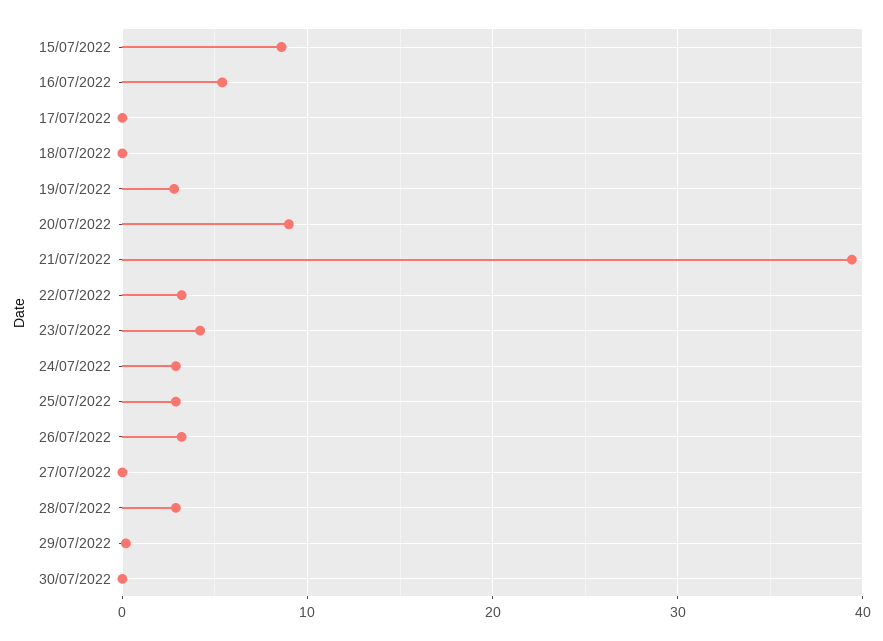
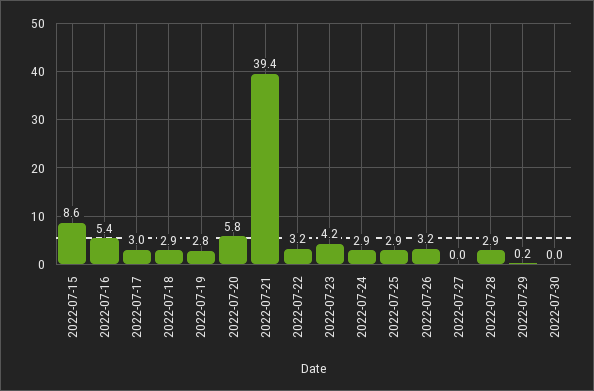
  {
    "15/07/2022": 8.6,
    "16/07/2022": 5.4,
-   "17/07/2022": 0,
+   "17/07/2022": 3,
-   "18/07/2022": 0,
+   "18/07/2022": 2.9,
    "19/07/2022": 2.8,
-   "20/07/2022": 9,
+   "20/07/2022": 5.8,
    "21/07/2022": 39.4,
    "22/07/2022": 3.2,
    "23/07/2022": 4.2,
    "24/07/2022": 2.9,
    "25/07/2022": 2.9,
    "26/07/2022": 3.2,
    "27/07/2022": 0,
    "28/07/2022": 2.9,
    "29/07/2022": 0.2,
    "30/07/2022": 0
  }

